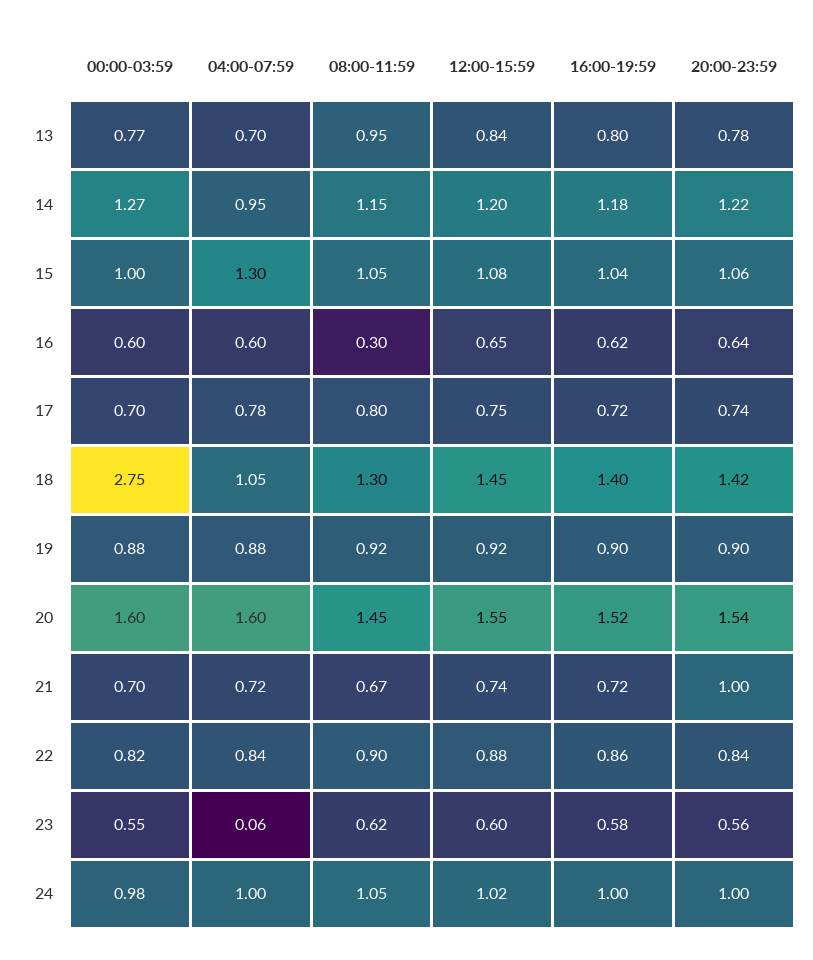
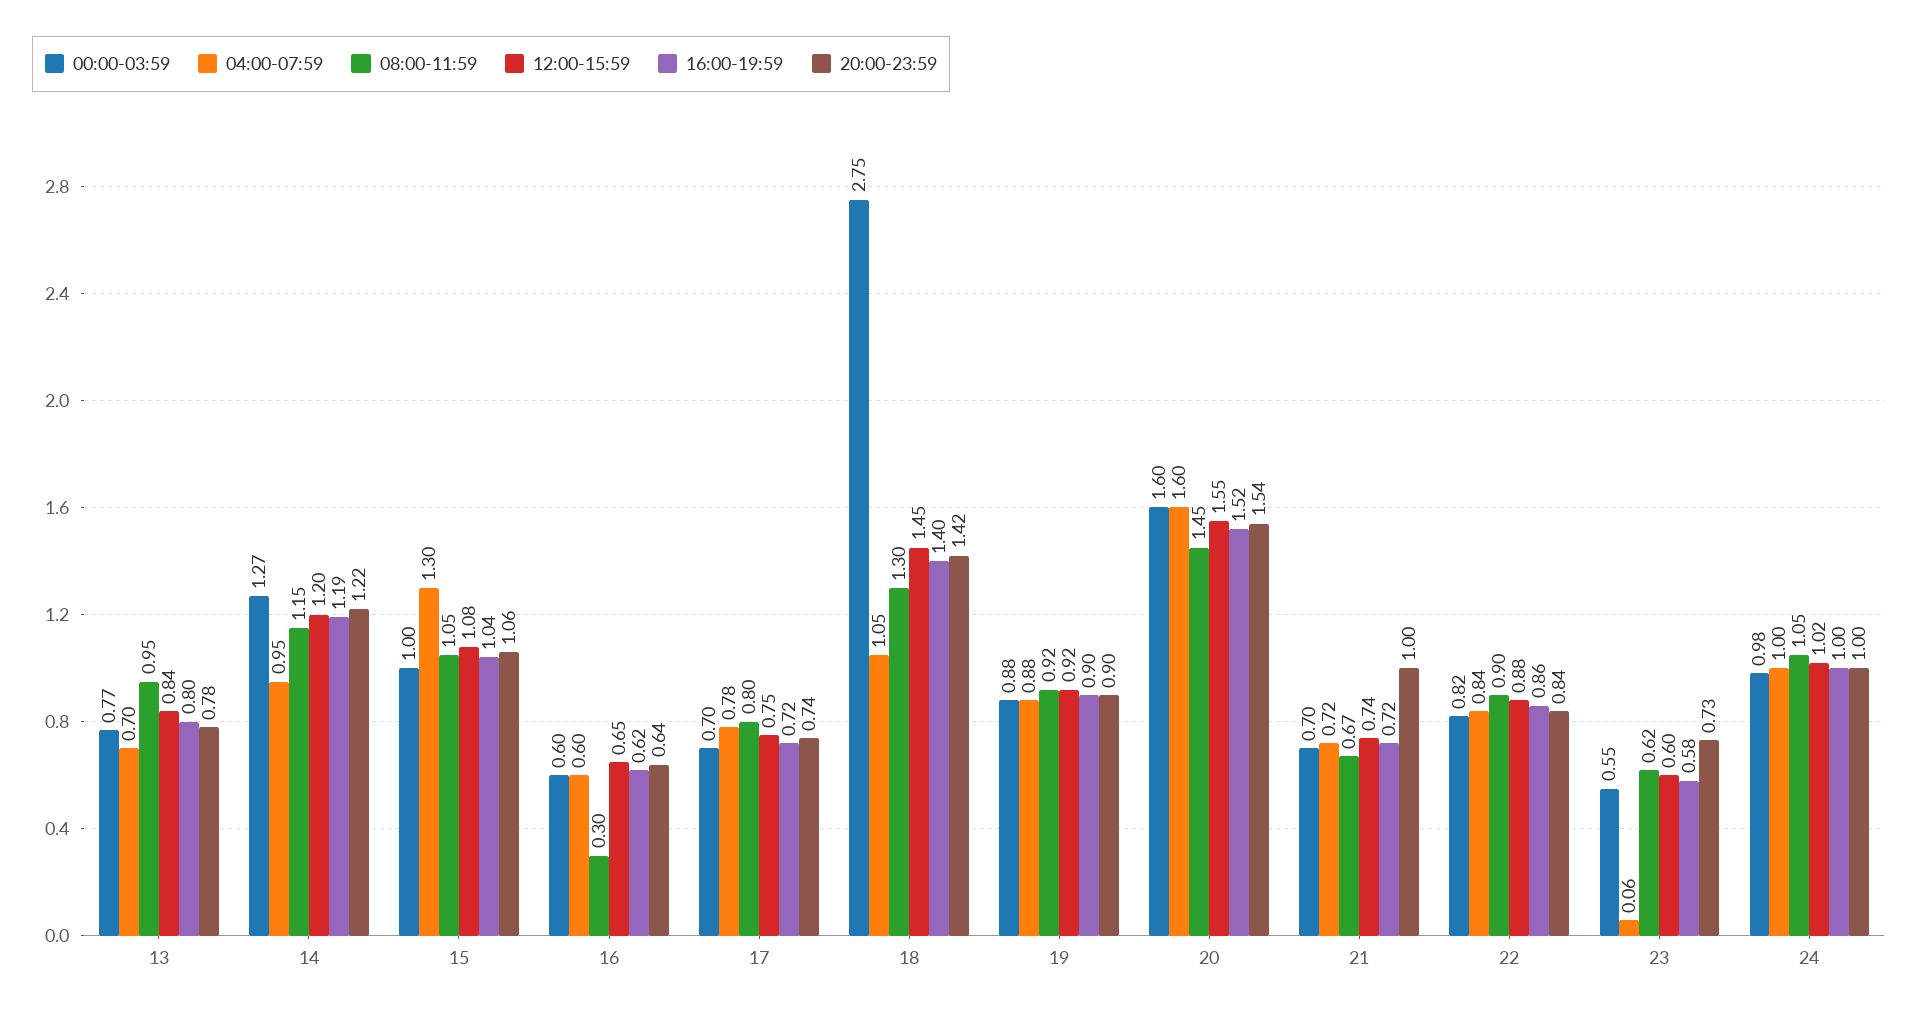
  {
    "00:00-03:59": {
      "13": 0.77,
      "14": 1.27,
      "15": 1,
      "16": 0.6,
      "17": 0.7,
      "18": 2.75,
      "19": 0.88,
      "20": 1.6,
      "21": 0.7,
      "22": 0.82,
      "23": 0.55,
      "24": 0.98
    },
    "04:00-07:59": {
      "13": 0.7,
      "14": 0.95,
      "15": 1.3,
      "16": 0.6,
      "17": 0.78,
      "18": 1.05,
      "19": 0.88,
      "20": 1.6,
      "21": 0.72,
      "22": 0.84,
      "23": 0.06,
      "24": 1
    },
    "08:00-11:59": {
      "13": 0.95,
      "14": 1.15,
      "15": 1.05,
      "16": 0.3,
      "17": 0.8,
      "18": 1.3,
      "19": 0.92,
      "20": 1.45,
      "21": 0.67,
      "22": 0.9,
      "23": 0.62,
      "24": 1.05
    },
    "12:00-15:59": {
      "13": 0.84,
      "14": 1.2,
      "15": 1.08,
      "16": 0.65,
      "17": 0.75,
      "18": 1.45,
      "19": 0.92,
      "20": 1.55,
      "21": 0.74,
      "22": 0.88,
      "23": 0.6,
      "24": 1.02
    },
    "16:00-19:59": {
      "13": 0.8,
-     "14": 1.18,
+     "14": 1.19,
      "15": 1.04,
      "16": 0.62,
      "17": 0.72,
      "18": 1.4,
      "19": 0.9,
      "20": 1.52,
      "21": 0.72,
      "22": 0.86,
      "23": 0.58,
      "24": 1
    },
    "20:00-23:59": {
      "13": 0.78,
      "14": 1.22,
      "15": 1.06,
      "16": 0.64,
      "17": 0.74,
      "18": 1.42,
      "19": 0.9,
      "20": 1.54,
      "21": 1,
      "22": 0.84,
-     "23": 0.56,
+     "23": 0.73,
      "24": 1
    }
  }

